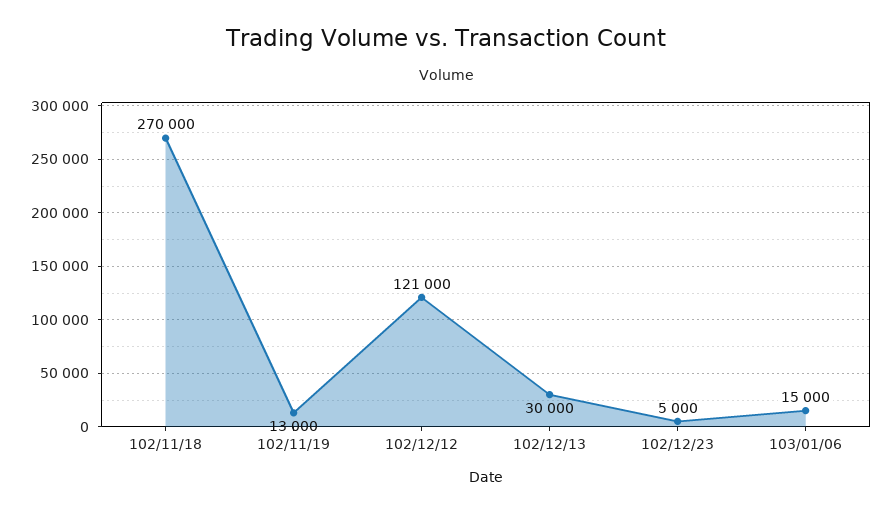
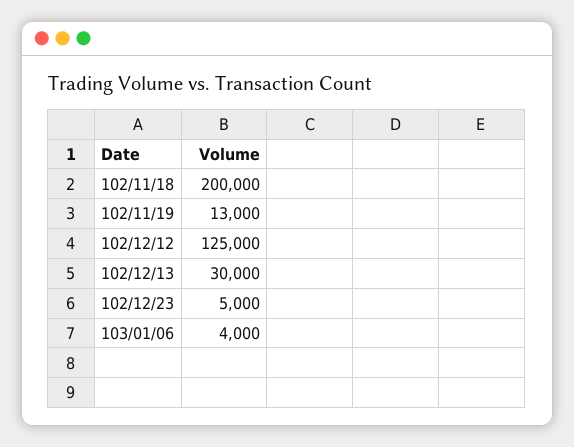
  {
-   "102/11/18": 270000,
+   "102/11/18": 200000,
    "102/11/19": 13000,
-   "102/12/12": 121000,
+   "102/12/12": 125000,
    "102/12/13": 30000,
    "102/12/23": 5000,
-   "103/01/06": 15000
+   "103/01/06": 4000
  }

